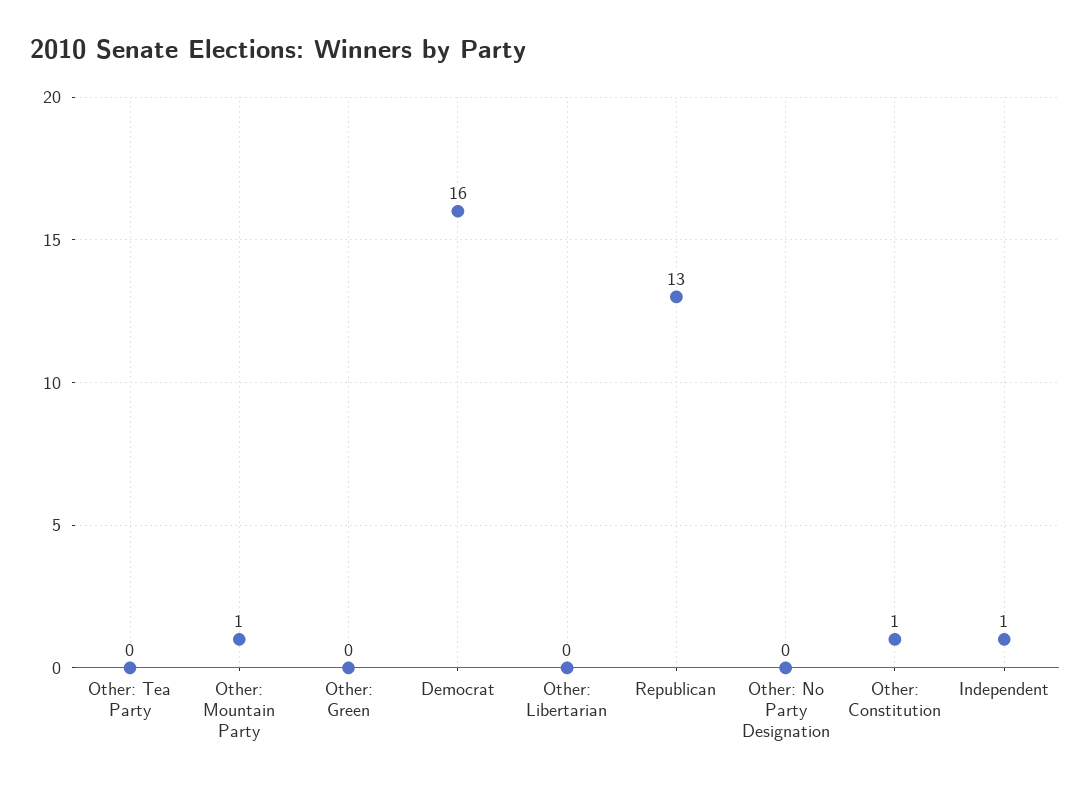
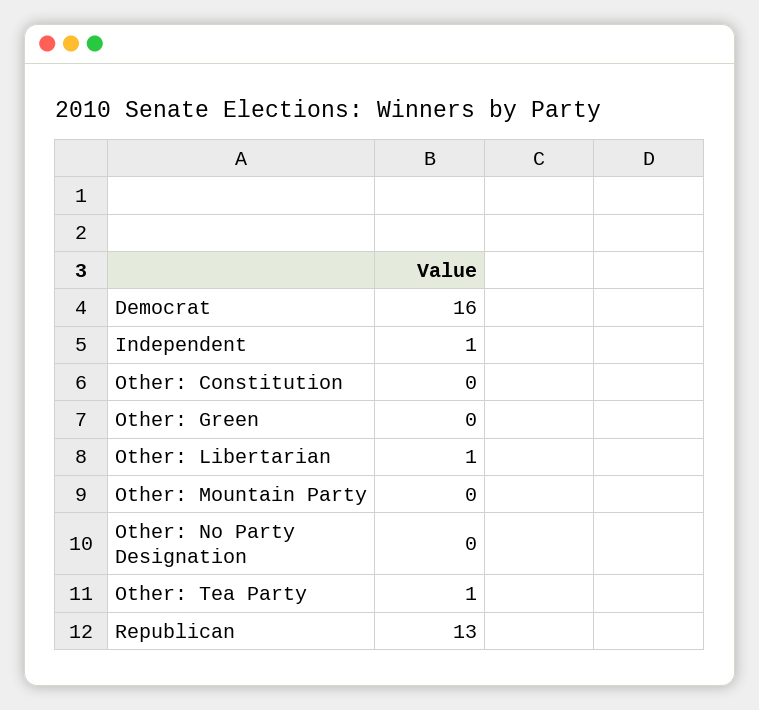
  {
-   "Other: Tea Party": 0,
+   "Other: Tea Party": 1,
-   "Other: Mountain Party": 1,
+   "Other: Mountain Party": 0,
    "Other: Green": 0,
    "Democrat": 16,
-   "Other: Libertarian": 0,
+   "Other: Libertarian": 1,
    "Republican": 13,
    "Other: No Party Designation": 0,
-   "Other: Constitution": 1,
+   "Other: Constitution": 0,
    "Independent": 1
  }

